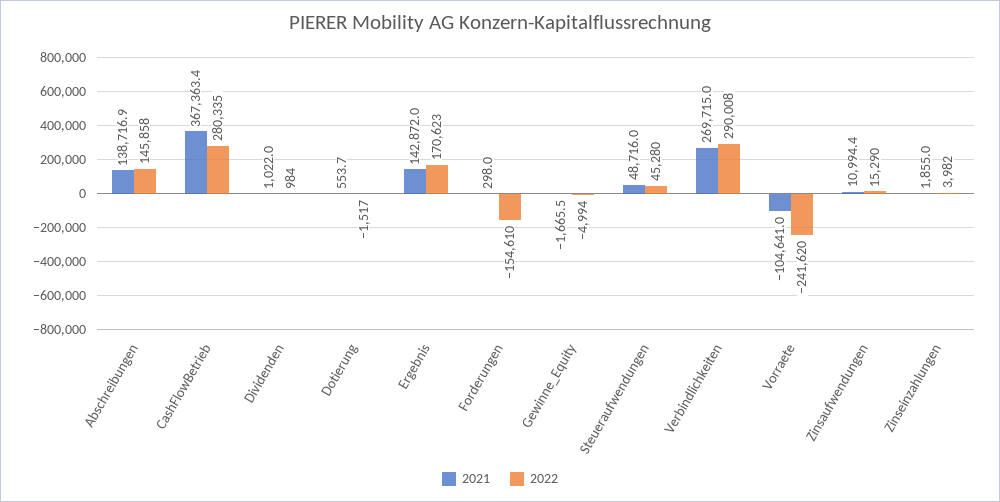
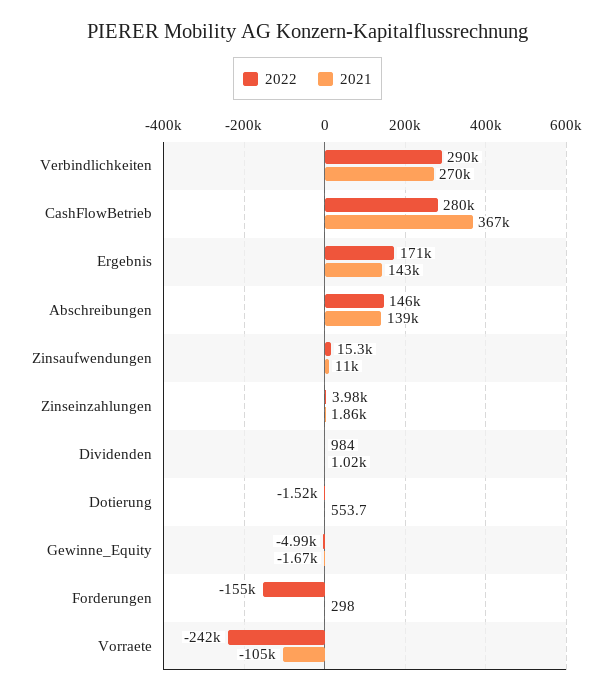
  {
    "2021": {
      "Abschreibungen": 138716.9,
      "CashFlowBetrieb": 367363.4,
      "Dividenden": 1022,
      "Dotierung": 553.7,
      "Ergebnis": 142872,
      "Forderungen": 298,
      "Gewinne_Equity": -1665.5,
-     "Steueraufwendungen": 48716,
      "Verbindlichkeiten": 269715,
      "Vorraete": -104641,
      "Zinsaufwendungen": 10994.4,
      "Zinseinzahlungen": 1855
    },
    "2022": {
      "Abschreibungen": 145858,
      "CashFlowBetrieb": 280335,
      "Dividenden": 984,
      "Dotierung": -1517,
      "Ergebnis": 170623,
      "Forderungen": -154610,
      "Gewinne_Equity": -4994,
-     "Steueraufwendungen": 45280,
      "Verbindlichkeiten": 290008,
      "Vorraete": -241620,
      "Zinsaufwendungen": 15290,
      "Zinseinzahlungen": 3982
    }
  }

